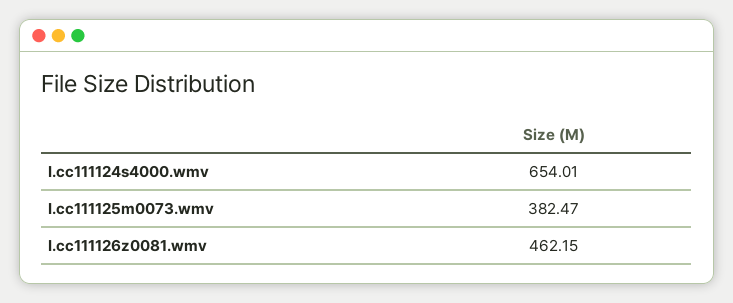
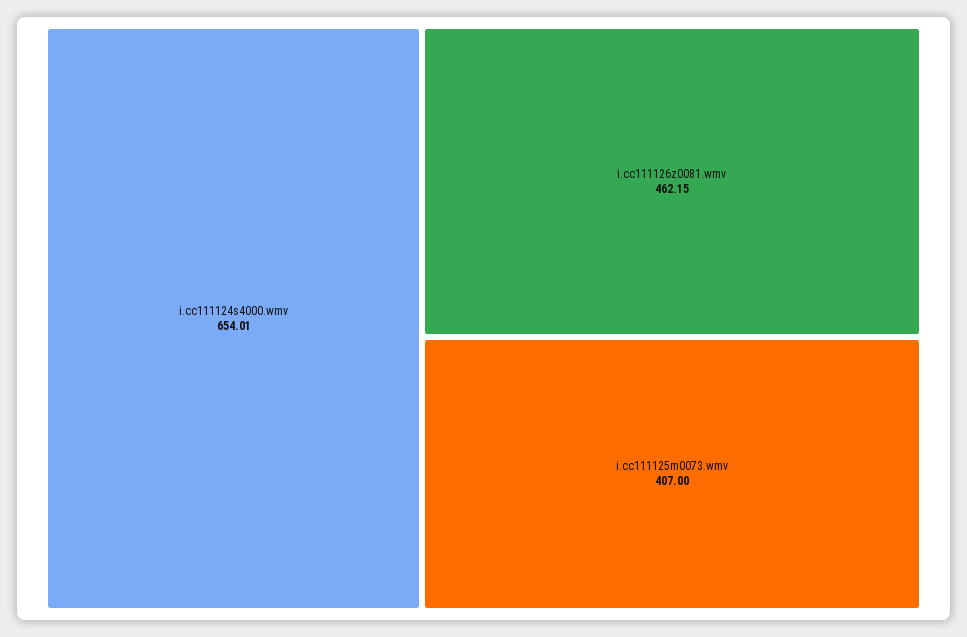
  {
    "I.cc111124s4000.wmv": 654.01,
-   "I.cc111125m0073.wmv": 382.47,
+   "I.cc111125m0073.wmv": 407,
    "I.cc111126z0081.wmv": 462.15
  }

